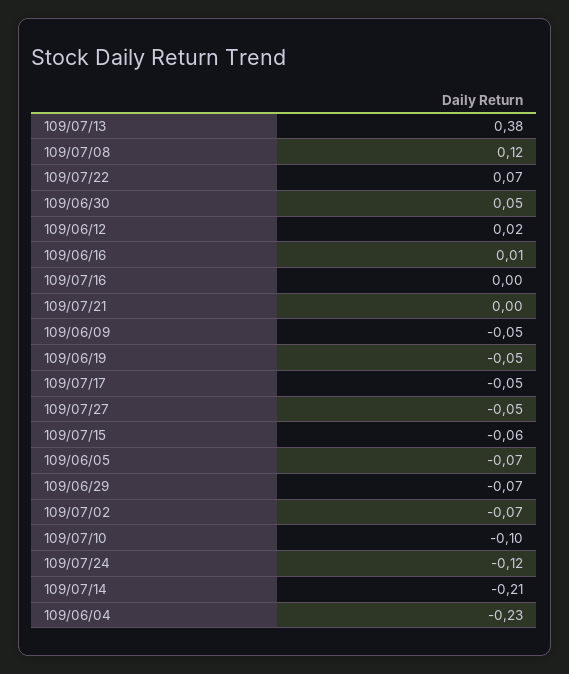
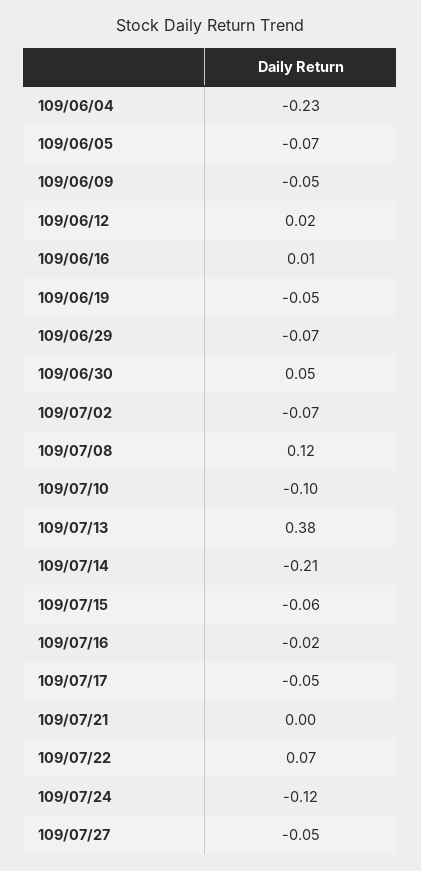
  {
    "109/07/13": 0.38,
    "109/07/08": 0.12,
    "109/07/22": 0.07,
    "109/06/30": 0.05,
    "109/06/12": 0.02,
    "109/06/16": 0.01,
-   "109/07/16": 0,
+   "109/07/16": -0.02,
    "109/07/21": 0,
    "109/06/09": -0.05,
    "109/06/19": -0.05,
    "109/07/17": -0.05,
    "109/07/27": -0.05,
    "109/07/15": -0.06,
    "109/06/05": -0.07,
    "109/06/29": -0.07,
    "109/07/02": -0.07,
    "109/07/10": -0.1,
    "109/07/24": -0.12,
    "109/07/14": -0.21,
    "109/06/04": -0.23
  }

